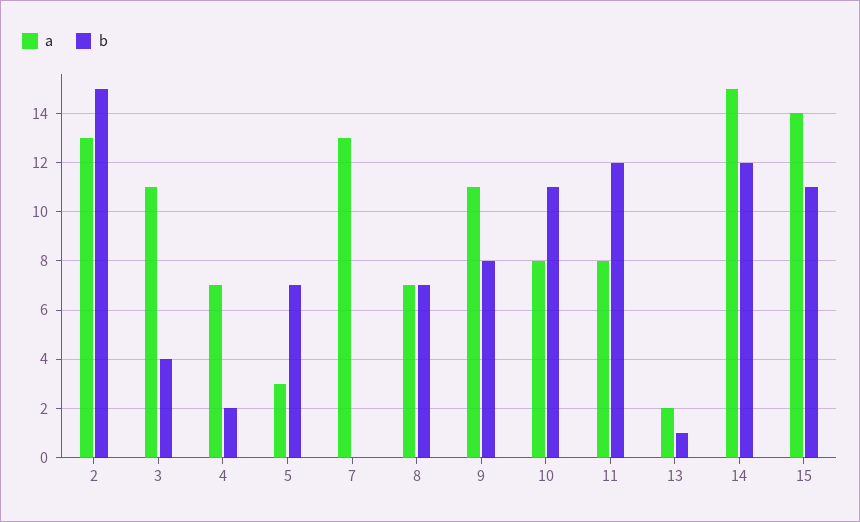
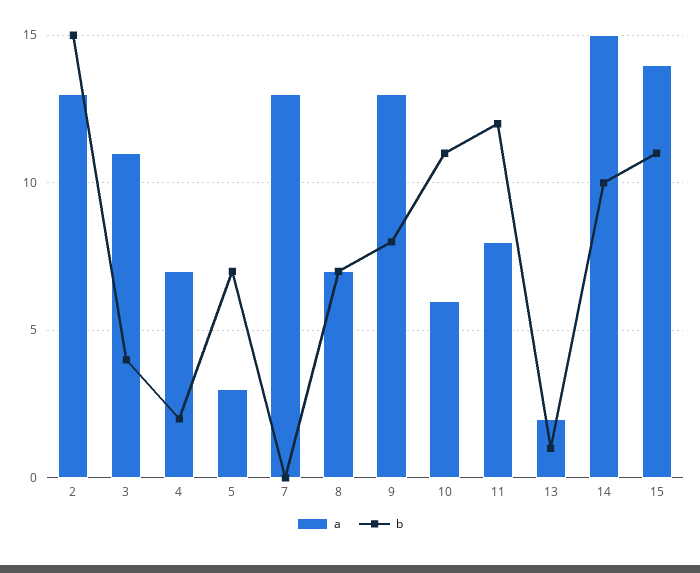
  {
    "a": {
      "2": 13,
      "3": 11,
      "4": 7,
      "5": 3,
      "7": 13,
      "8": 7,
-     "9": 11,
+     "9": 13,
-     "10": 8,
+     "10": 6,
      "11": 8,
      "13": 2,
      "14": 15,
      "15": 14
    },
    "b": {
      "2": 15,
      "3": 4,
      "4": 2,
      "5": 7,
      "7": 0,
      "8": 7,
      "9": 8,
      "10": 11,
      "11": 12,
      "13": 1,
-     "14": 12,
+     "14": 10,
      "15": 11
    }
  }

